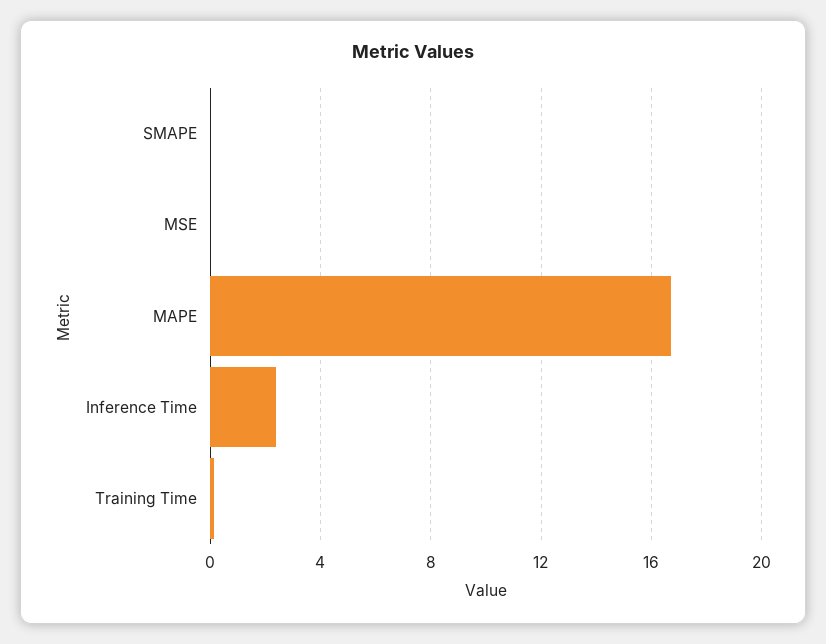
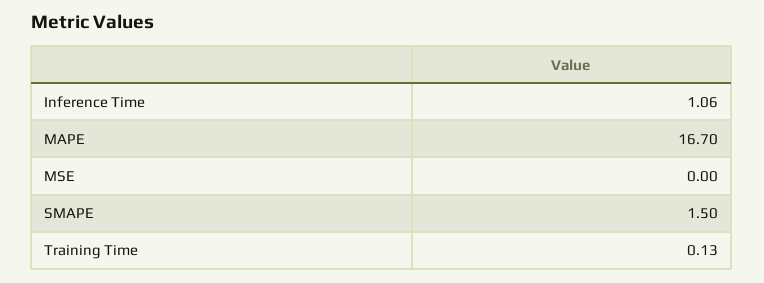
  {
-   "SMAPE": 0,
+   "SMAPE": 1.5,
    "MSE": 0,
    "MAPE": 16.7,
-   "Inference Time": 2.5,
+   "Inference Time": 1.06,
    "Training Time": 0.13
  }

